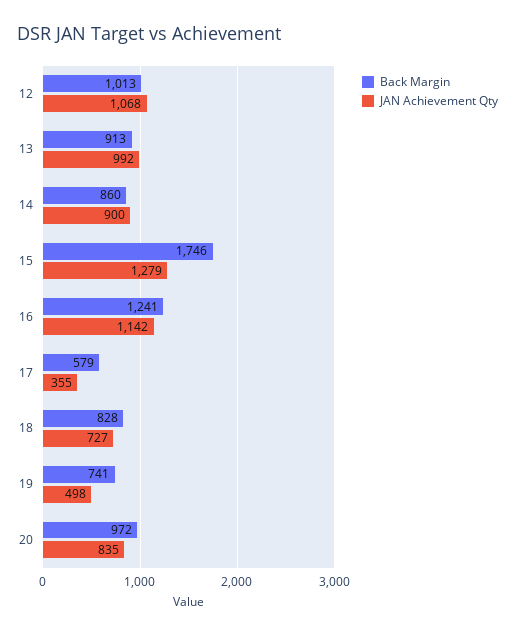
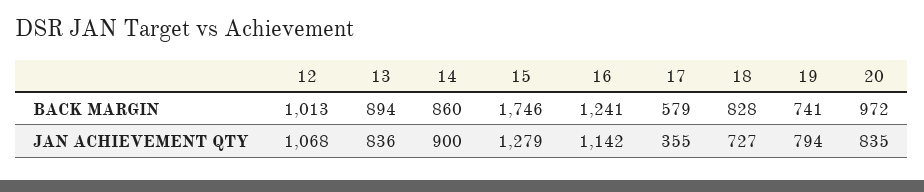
  {
    "Back Margin": {
      "12": 1013,
-     "13": 913,
+     "13": 894,
      "14": 860,
      "15": 1746,
      "16": 1241,
      "17": 579,
      "18": 828,
      "19": 741,
      "20": 972
    },
    "JAN Achievement Qty": {
      "12": 1068,
-     "13": 992,
+     "13": 836,
      "14": 900,
      "15": 1279,
      "16": 1142,
      "17": 355,
      "18": 727,
-     "19": 498,
+     "19": 794,
      "20": 835
    }
  }

